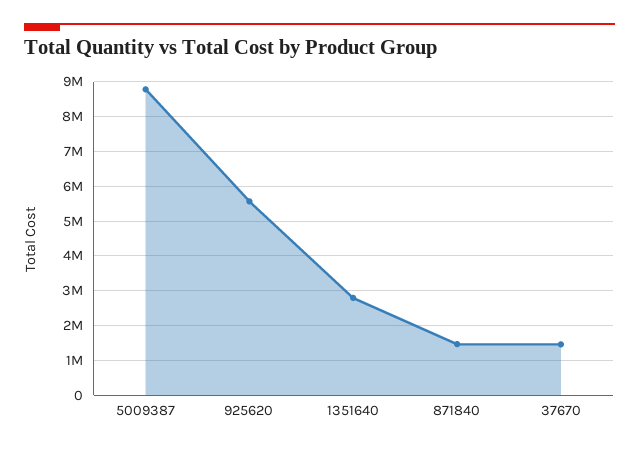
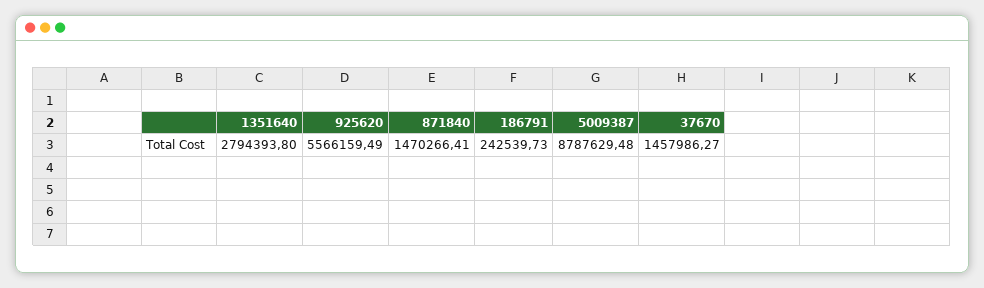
  {
    "5009387": 8787629.48,
    "925620": 5566159.49,
    "1351640": 2794393.8,
    "871840": 1470266.41,
-   "37670": 1457986.27
+   "37670": 1457986.27,
+   "186791": 242539.73
  }

